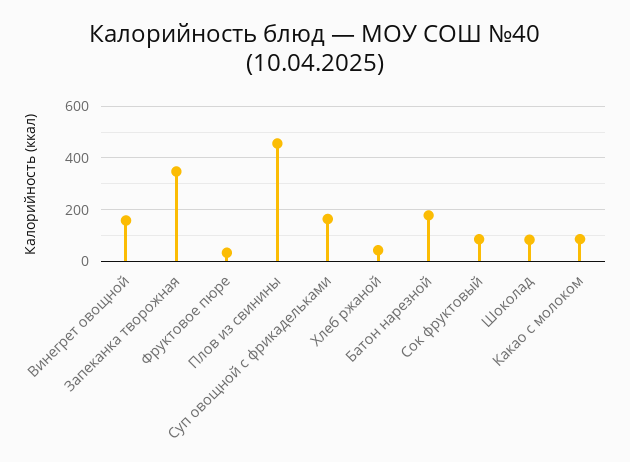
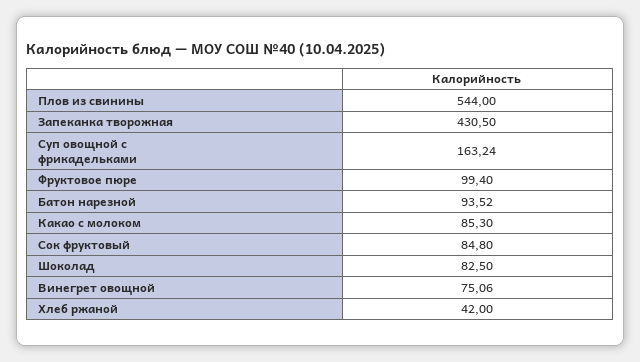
  {
-   "Винегрет овощной": 150,
+   "Винегрет овощной": 75.06,
-   "Запеканка творожная": 350,
+   "Запеканка творожная": 430.5,
-   "Фруктовое пюре": 25,
+   "Фруктовое пюре": 99.4,
-   "Плов из свинины": 450,
+   "Плов из свинины": 544,
    "Суп овощной с фрикадельками": 163.24,
    "Хлеб ржаной": 42,
-   "Батон нарезной": 175,
+   "Батон нарезной": 93.52,
    "Сок фруктовый": 84.8,
    "Шоколад": 82.5,
    "Какао с молоком": 85.3
  }

